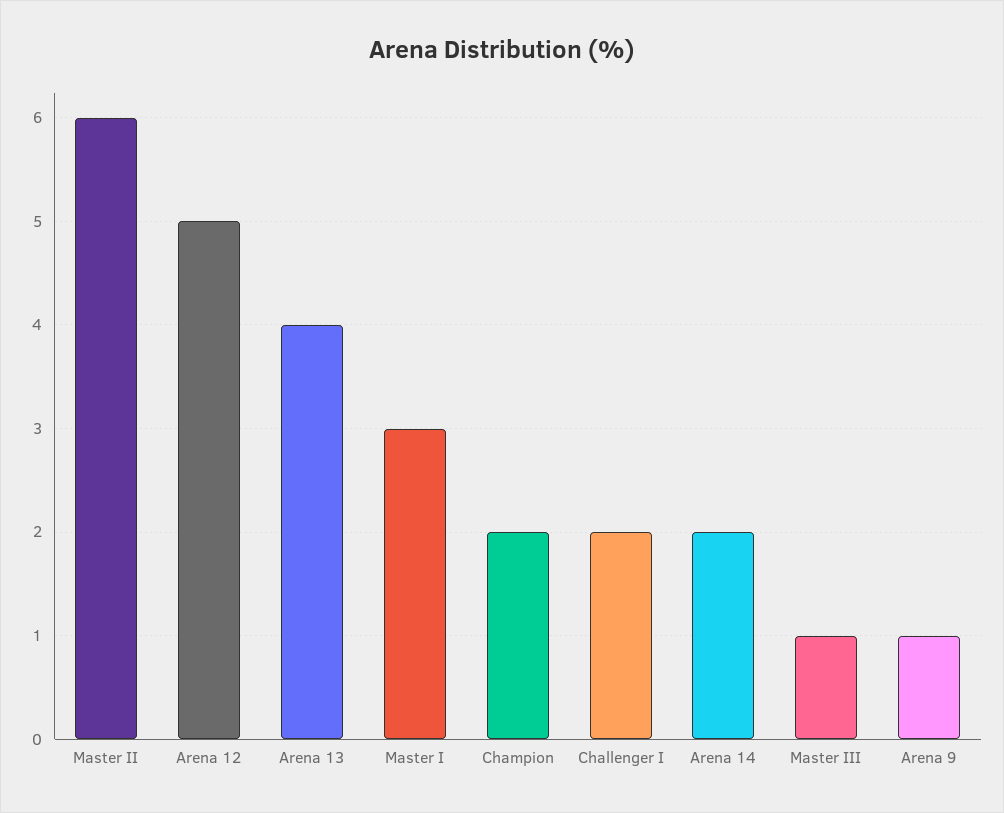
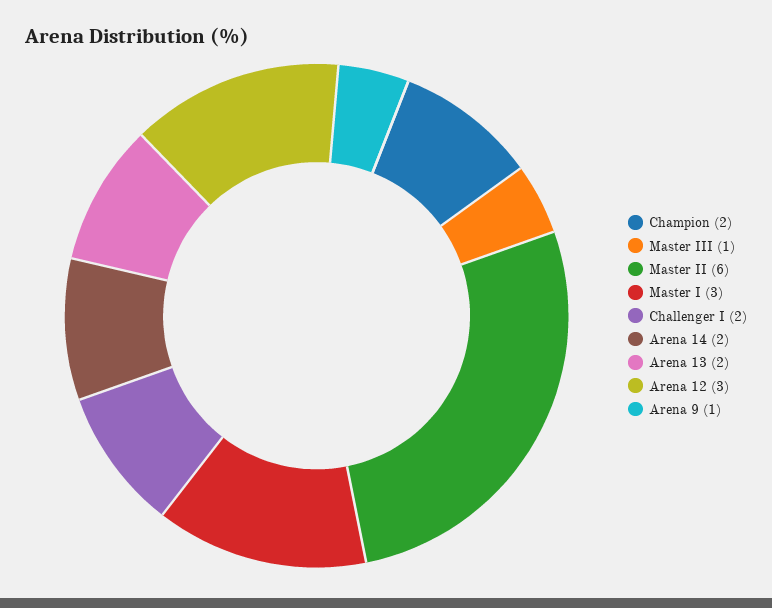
  {
    "Master II": 6,
-   "Arena 12": 5,
+   "Arena 12": 3,
-   "Arena 13": 4,
+   "Arena 13": 2,
    "Master I": 3,
    "Champion": 2,
    "Challenger I": 2,
    "Arena 14": 2,
    "Master III": 1,
    "Arena 9": 1
  }

